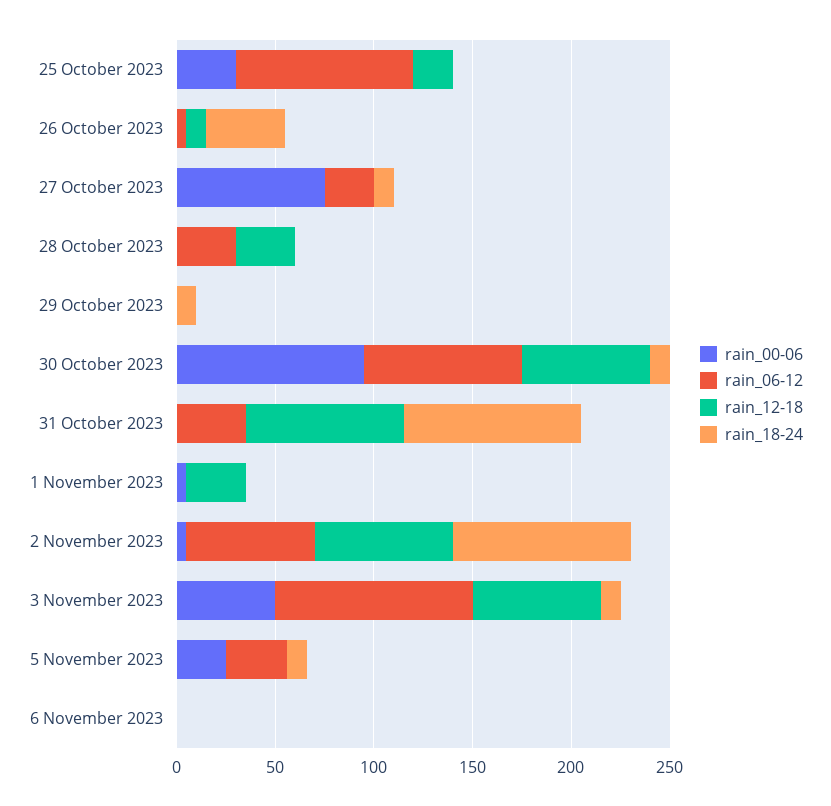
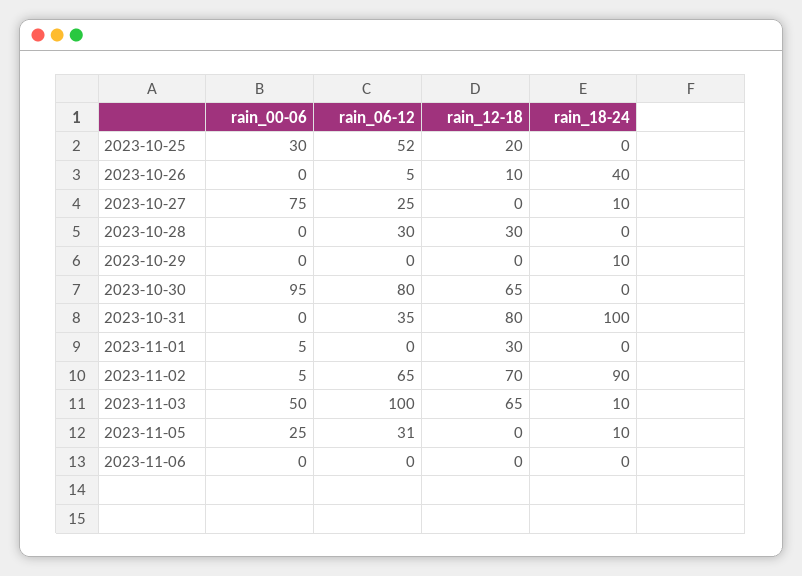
  {
    "rain_00-06": {
      "25 October 2023": 30,
      "26 October 2023": 0,
      "27 October 2023": 75,
      "28 October 2023": 0,
      "29 October 2023": 0,
      "30 October 2023": 95,
      "31 October 2023": 0,
      "1 November 2023": 5,
      "2 November 2023": 5,
      "3 November 2023": 50,
      "5 November 2023": 25,
      "6 November 2023": 0
    },
    "rain_06-12": {
-     "25 October 2023": 90,
+     "25 October 2023": 52,
      "26 October 2023": 5,
      "27 October 2023": 25,
      "28 October 2023": 30,
      "29 October 2023": 0,
      "30 October 2023": 80,
      "31 October 2023": 35,
      "1 November 2023": 0,
      "2 November 2023": 65,
      "3 November 2023": 100,
      "5 November 2023": 31,
      "6 November 2023": 0
    },
    "rain_12-18": {
      "25 October 2023": 20,
      "26 October 2023": 10,
      "27 October 2023": 0,
      "28 October 2023": 30,
      "29 October 2023": 0,
      "30 October 2023": 65,
      "31 October 2023": 80,
      "1 November 2023": 30,
      "2 November 2023": 70,
      "3 November 2023": 65,
      "5 November 2023": 0,
      "6 November 2023": 0
    },
    "rain_18-24": {
      "25 October 2023": 0,
      "26 October 2023": 40,
      "27 October 2023": 10,
      "28 October 2023": 0,
      "29 October 2023": 10,
-     "30 October 2023": 10,
+     "30 October 2023": 0,
-     "31 October 2023": 90,
+     "31 October 2023": 100,
      "1 November 2023": 0,
      "2 November 2023": 90,
      "3 November 2023": 10,
      "5 November 2023": 10,
      "6 November 2023": 0
    }
  }

